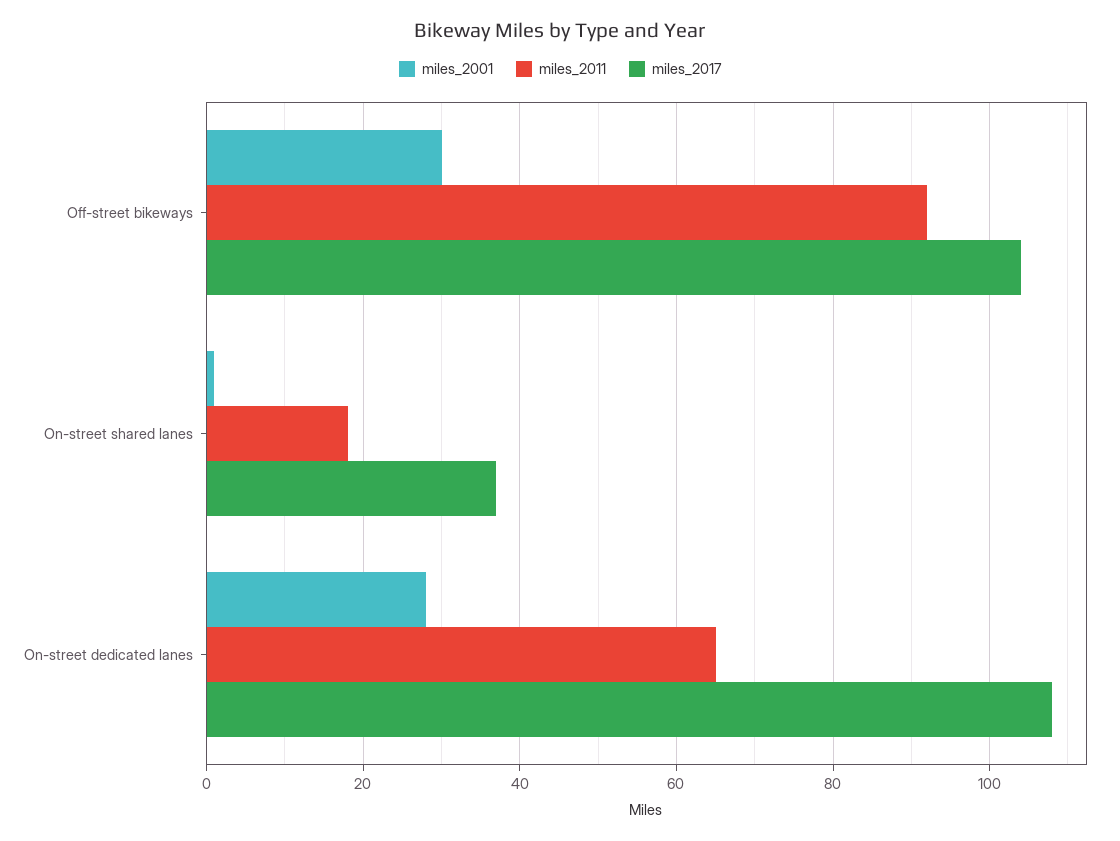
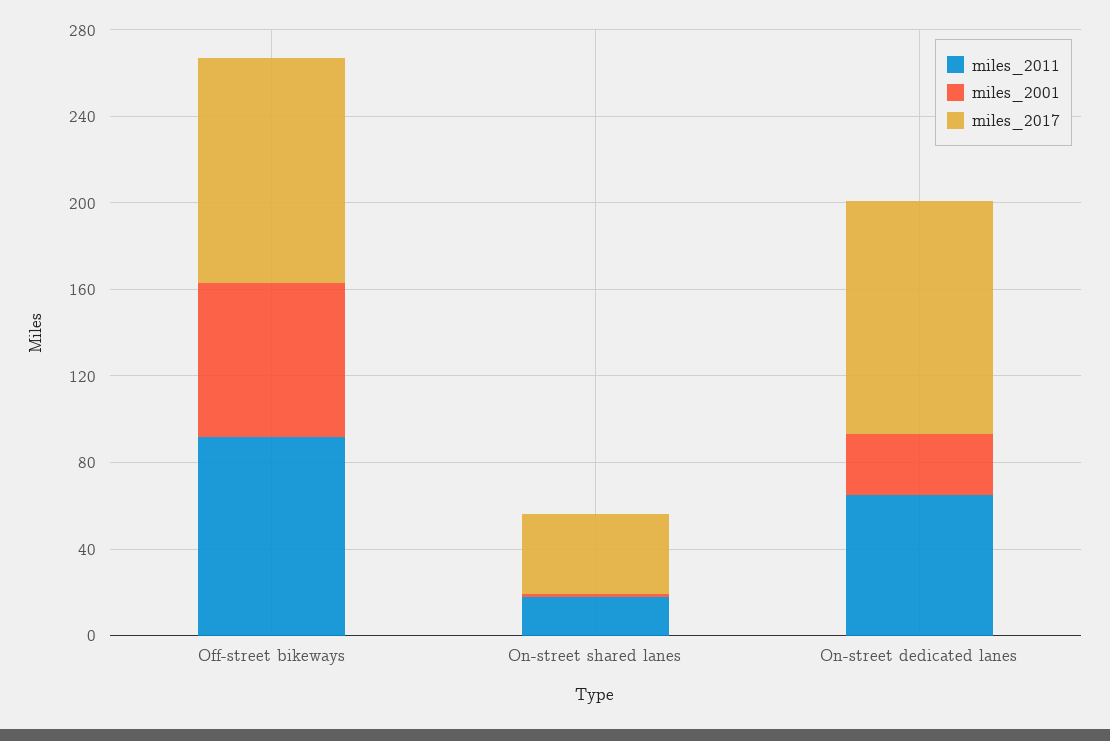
  {
    "miles_2001": {
-     "Off-street bikeways": 30,
+     "Off-street bikeways": 70,
      "On-street shared lanes": 0,
      "On-street dedicated lanes": 30
    },
    "miles_2011": {
      "Off-street bikeways": 90,
      "On-street shared lanes": 20,
      "On-street dedicated lanes": 65
    },
    "miles_2017": {
      "Off-street bikeways": 105,
      "On-street shared lanes": 35,
      "On-street dedicated lanes": 110
    }
  }

